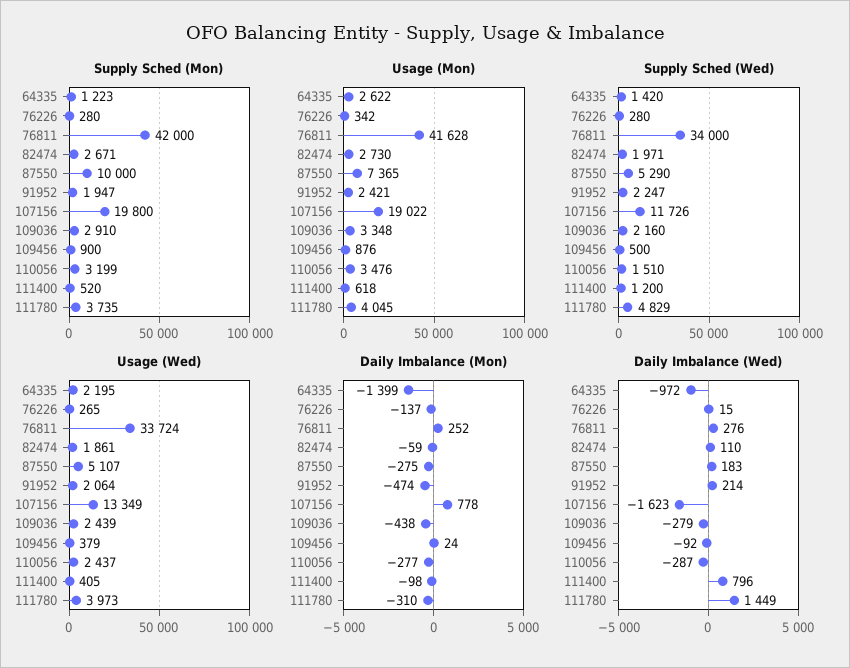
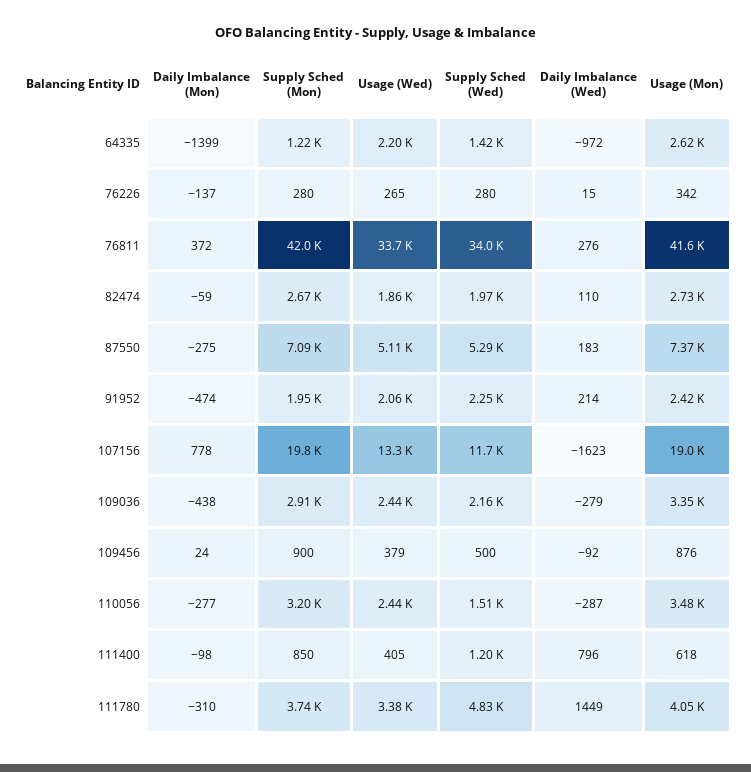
  {
    "Supply Sched (Mon)": {
      "64335": 1223,
      "76226": 280,
      "76811": 42000,
      "82474": 2671,
-     "87550": 10000,
+     "87550": 7090,
      "91952": 1947,
      "107156": 19800,
      "109036": 2910,
      "109456": 900,
      "110056": 3199,
-     "111400": 520,
+     "111400": 850,
      "111780": 3735
    },
    "Usage (Mon)": {
      "64335": 2622,
      "76226": 342,
      "76811": 41628,
      "82474": 2730,
      "87550": 7365,
      "91952": 2421,
      "107156": 19022,
      "109036": 3348,
      "109456": 876,
      "110056": 3476,
      "111400": 618,
      "111780": 4045
    },
    "Supply Sched (Wed)": {
      "64335": 1420,
      "76226": 280,
      "76811": 34000,
      "82474": 1971,
      "87550": 5290,
      "91952": 2247,
      "107156": 11726,
      "109036": 2160,
      "109456": 500,
      "110056": 1510,
      "111400": 1200,
      "111780": 4829
    },
    "Usage (Wed)": {
      "64335": 2195,
      "76226": 265,
      "76811": 33724,
      "82474": 1861,
      "87550": 5107,
      "91952": 2064,
      "107156": 13349,
      "109036": 2439,
      "109456": 379,
      "110056": 2437,
      "111400": 405,
-     "111780": 3973
+     "111780": 3380
    },
    "Daily Imbalance (Mon)": {
      "64335": -1399,
      "76226": -137,
-     "76811": 252,
+     "76811": 372,
      "82474": -59,
      "87550": -275,
      "91952": -474,
      "107156": 778,
      "109036": -438,
      "109456": 24,
      "110056": -277,
      "111400": -98,
      "111780": -310
    },
    "Daily Imbalance (Wed)": {
      "64335": -972,
      "76226": 15,
      "76811": 276,
      "82474": 110,
      "87550": 183,
      "91952": 214,
      "107156": -1623,
      "109036": -279,
      "109456": -92,
      "110056": -287,
      "111400": 796,
      "111780": 1449
    }
  }

